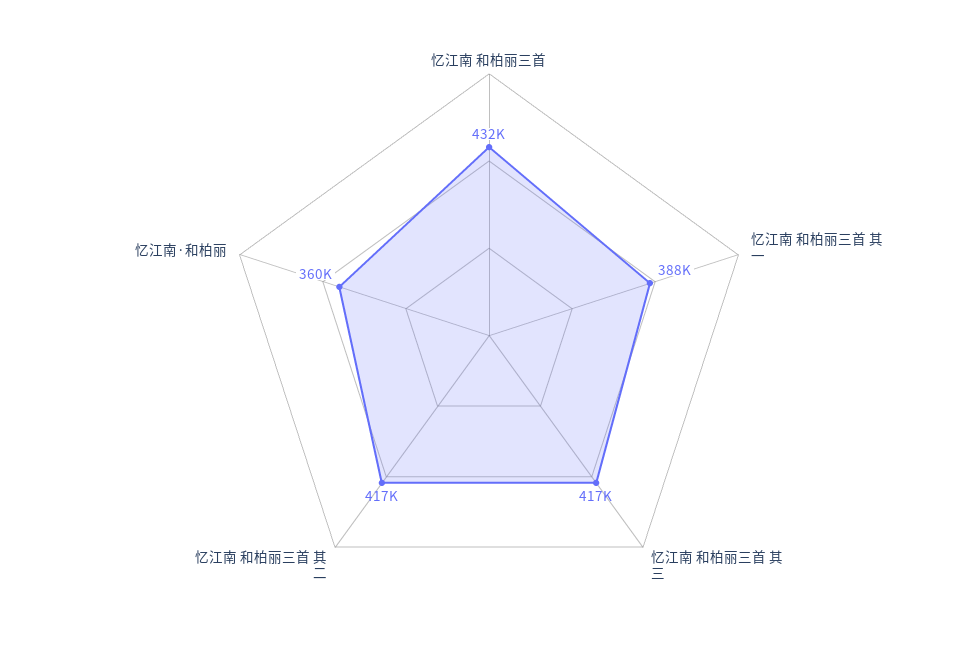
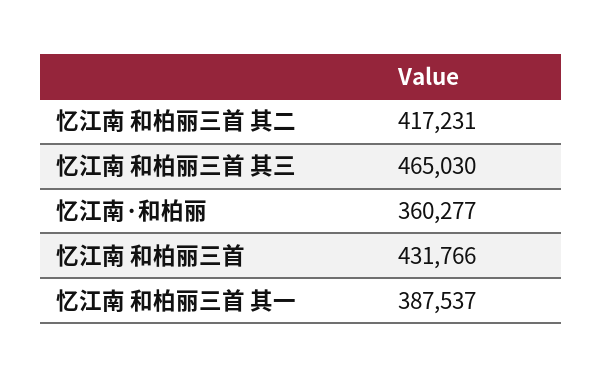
  {
    "忆江南 和柏丽三首": 431766,
    "忆江南 和柏丽三首 其一": 387537,
-   "忆江南 和柏丽三首 其三": 417000,
+   "忆江南 和柏丽三首 其三": 465030,
    "忆江南 和柏丽三首 其二": 417231,
    "忆江南·和柏丽": 360277
  }

